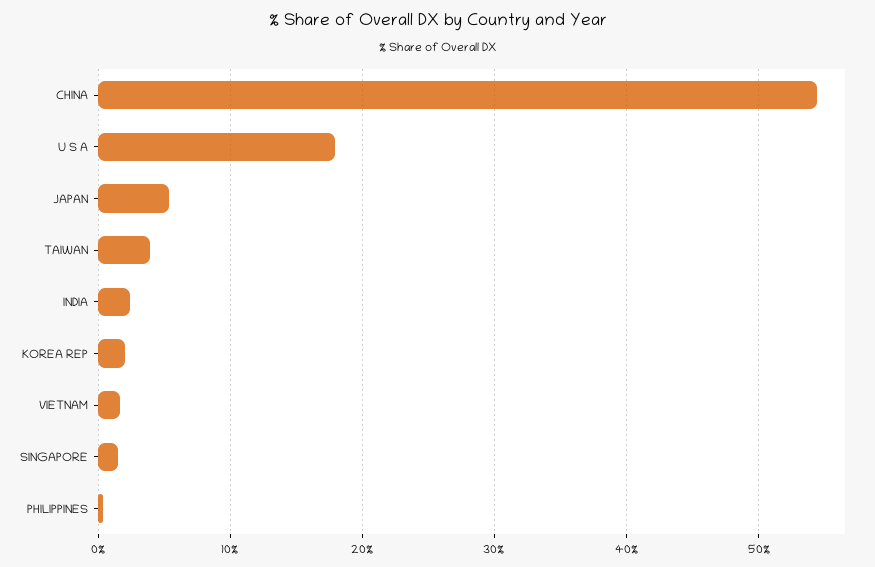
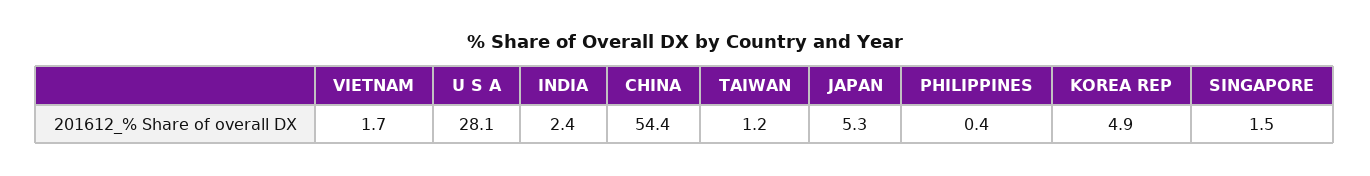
  {
    "CHINA": 54.4,
-   "U S A": 18,
+   "U S A": 28.1,
    "JAPAN": 5.3,
-   "TAIWAN": 4,
+   "TAIWAN": 1.2,
    "INDIA": 2.4,
-   "KOREA REP": 2,
+   "KOREA REP": 4.9,
    "VIETNAM": 1.7,
    "SINGAPORE": 1.5,
    "PHILIPPINES": 0.4
  }

